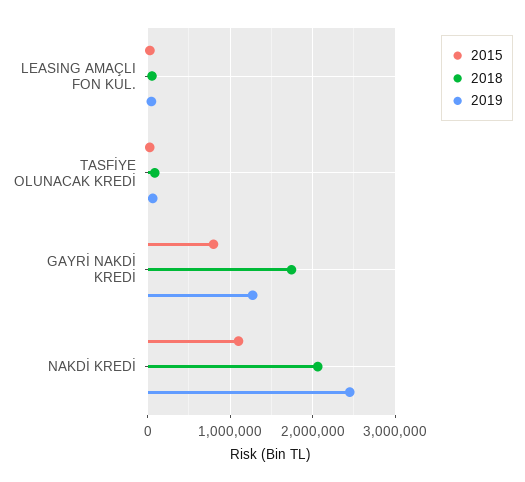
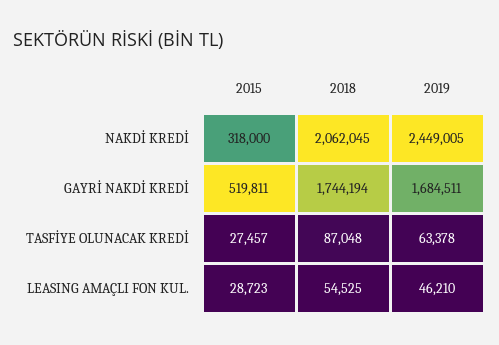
  {
    "2015": {
      "LEASING AMAÇLI FON KUL.": 28723,
      "TASFİYE OLUNACAK KREDİ": 27457,
-     "GAYRİ NAKDİ KREDİ": 800000,
+     "GAYRİ NAKDİ KREDİ": 519811,
-     "NAKDİ KREDİ": 1100000
+     "NAKDİ KREDİ": 318000
    },
    "2018": {
      "LEASING AMAÇLI FON KUL.": 54525,
      "TASFİYE OLUNACAK KREDİ": 87048,
      "GAYRİ NAKDİ KREDİ": 1744194,
      "NAKDİ KREDİ": 2062045
    },
    "2019": {
      "LEASING AMAÇLI FON KUL.": 46210,
      "TASFİYE OLUNACAK KREDİ": 63378,
-     "GAYRİ NAKDİ KREDİ": 1300000,
+     "GAYRİ NAKDİ KREDİ": 1684511,
      "NAKDİ KREDİ": 2449005
    }
  }

